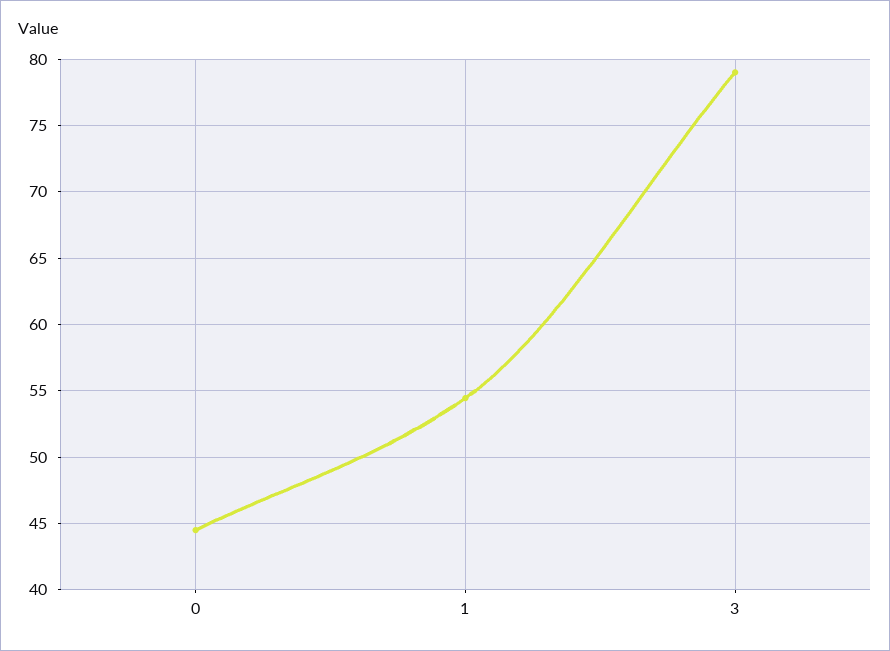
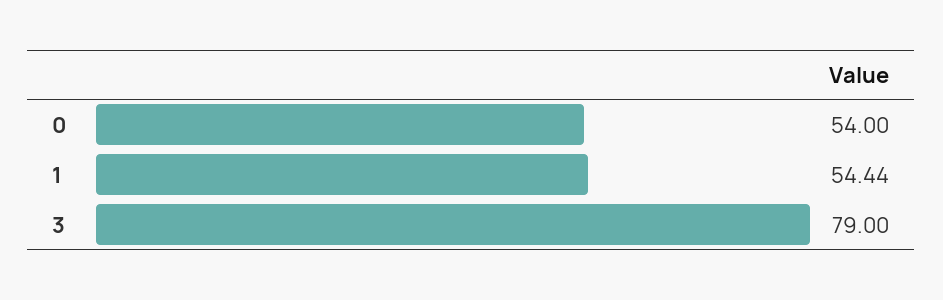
  {
-   "0": 44.5,
+   "0": 54,
    "1": 54.44,
    "3": 79
  }

